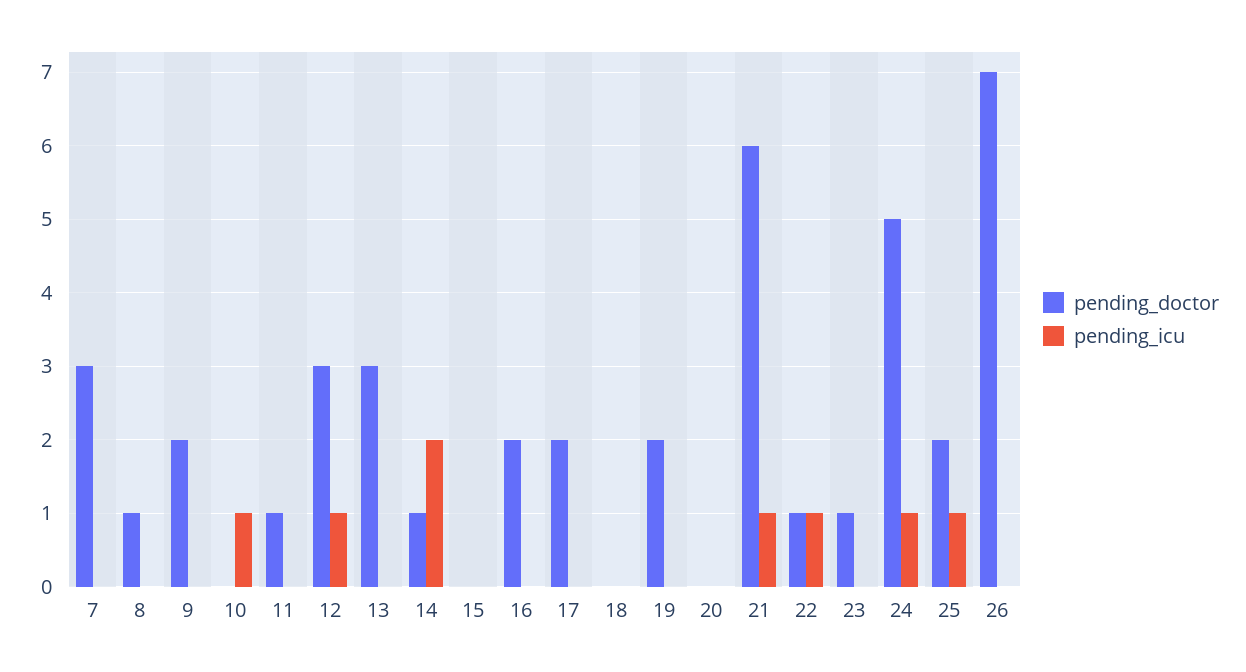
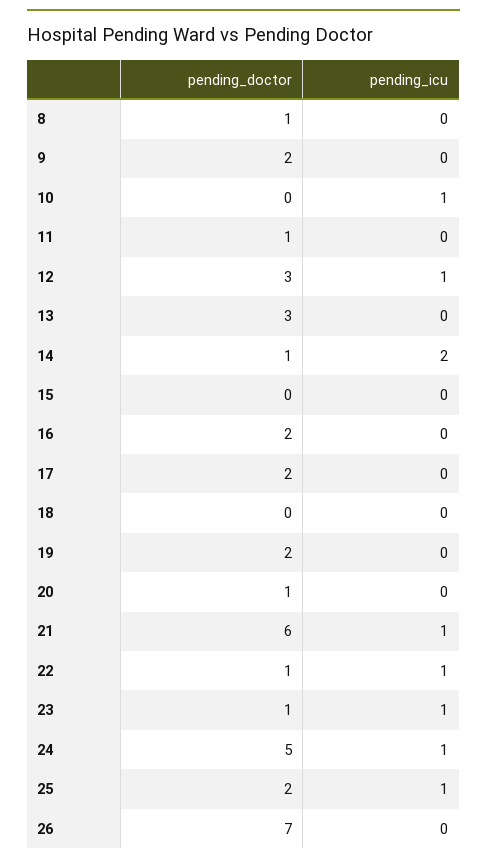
  {
    "pending_doctor": {
-     "7": 3,
      "8": 1,
      "9": 2,
      "10": 0,
      "11": 1,
      "12": 3,
      "13": 3,
      "14": 1,
      "15": 0,
      "16": 2,
      "17": 2,
      "18": 0,
      "19": 2,
-     "20": 0,
+     "20": 1,
      "21": 6,
      "22": 1,
      "23": 1,
      "24": 5,
      "25": 2,
      "26": 7
    },
    "pending_icu": {
-     "7": 0,
      "8": 0,
      "9": 0,
      "10": 1,
      "11": 0,
      "12": 1,
      "13": 0,
      "14": 2,
      "15": 0,
      "16": 0,
      "17": 0,
      "18": 0,
      "19": 0,
      "20": 0,
      "21": 1,
      "22": 1,
-     "23": 0,
+     "23": 1,
      "24": 1,
      "25": 1,
      "26": 0
    }
  }

